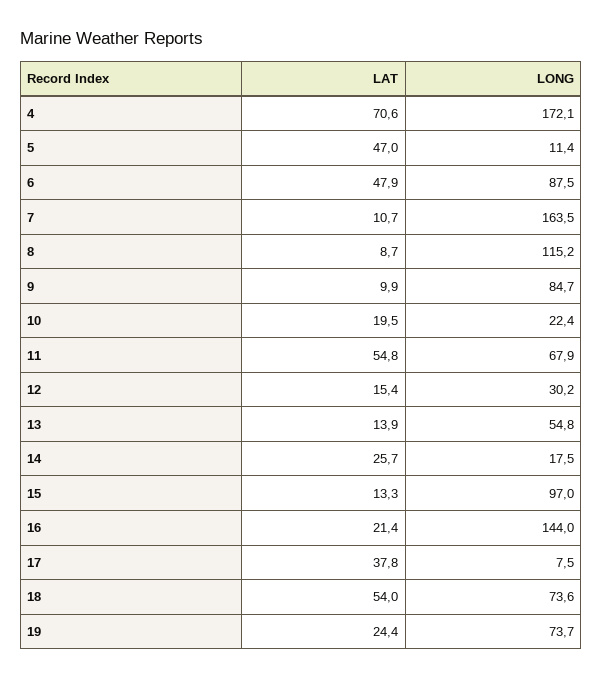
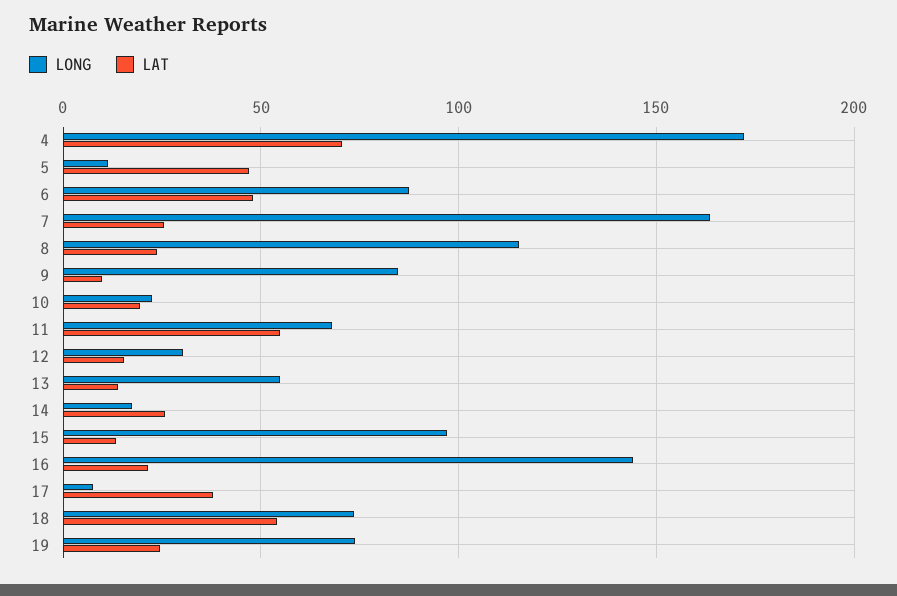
  {
    "LAT": {
      "4": 70.6,
      "5": 47,
      "6": 47.9,
-     "7": 10.7,
+     "7": 25,
-     "8": 8.7,
+     "8": 25,
      "9": 9.9,
      "10": 19.5,
      "11": 54.8,
      "12": 15.4,
      "13": 13.9,
      "14": 25.7,
      "15": 13.3,
      "16": 21.4,
      "17": 37.8,
      "18": 54,
      "19": 24.4
    },
    "LONG": {
      "4": 172.1,
      "5": 11.4,
      "6": 87.5,
      "7": 163.5,
      "8": 115.2,
      "9": 84.7,
      "10": 22.4,
      "11": 67.9,
      "12": 30.2,
      "13": 54.8,
      "14": 17.5,
      "15": 97,
      "16": 144,
      "17": 7.5,
      "18": 73.6,
      "19": 73.7
    }
  }

